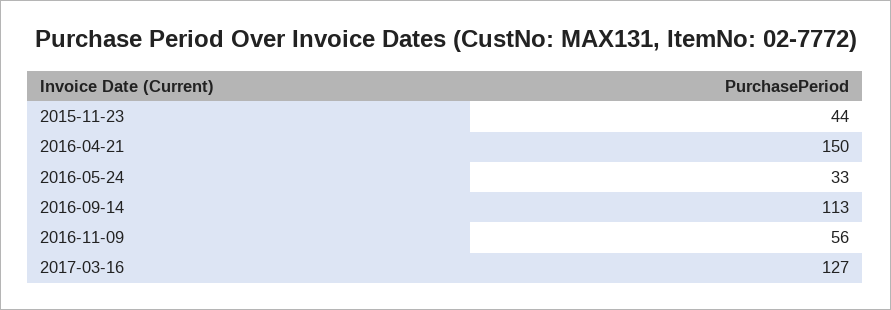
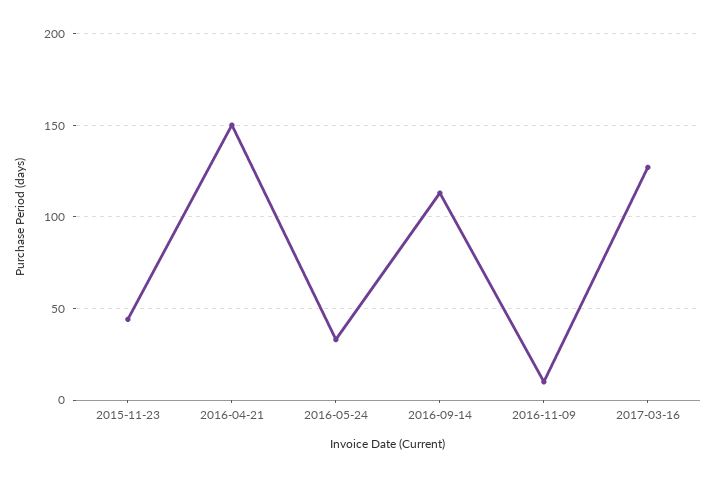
  {
    "2015-11-23": 44,
    "2016-04-21": 150,
    "2016-05-24": 33,
    "2016-09-14": 113,
-   "2016-11-09": 56,
+   "2016-11-09": 10,
    "2017-03-16": 127
  }

